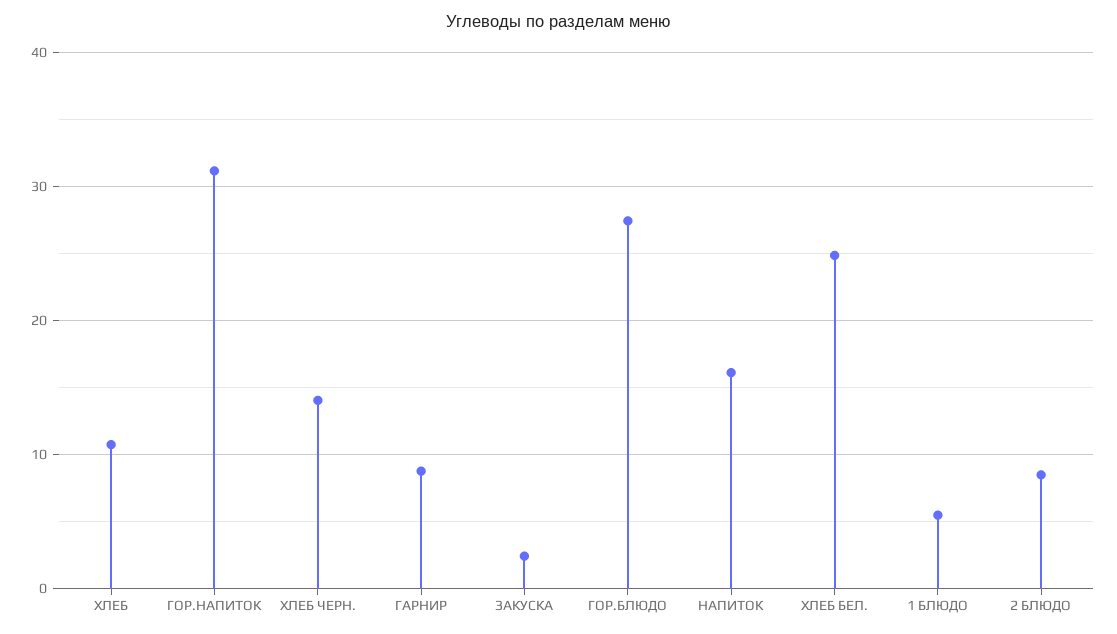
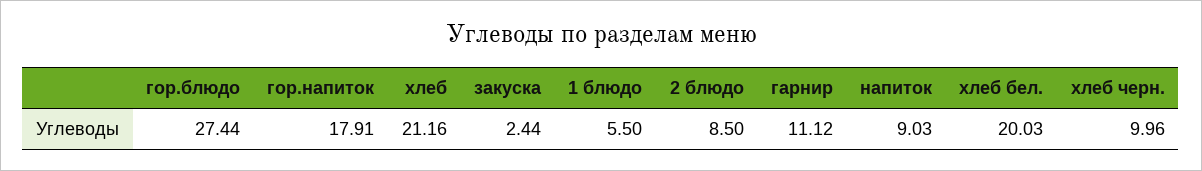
  {
-   "ХЛЕБ": 11,
+   "ХЛЕБ": 21.16,
-   "ГОР.НАПИТОК": 31,
+   "ГОР.НАПИТОК": 17.91,
-   "ХЛЕБ ЧЕРН.": 14,
+   "ХЛЕБ ЧЕРН.": 9.96,
-   "ГАРНИР": 9,
+   "ГАРНИР": 11.12,
    "ЗАКУСКА": 2.44,
    "ГОР.БЛЮДО": 27.44,
-   "НАПИТОК": 16,
+   "НАПИТОК": 9.03,
-   "ХЛЕБ БЕЛ.": 25,
+   "ХЛЕБ БЕЛ.": 20.03,
    "1 БЛЮДО": 5.5,
    "2 БЛЮДО": 8.5
  }

